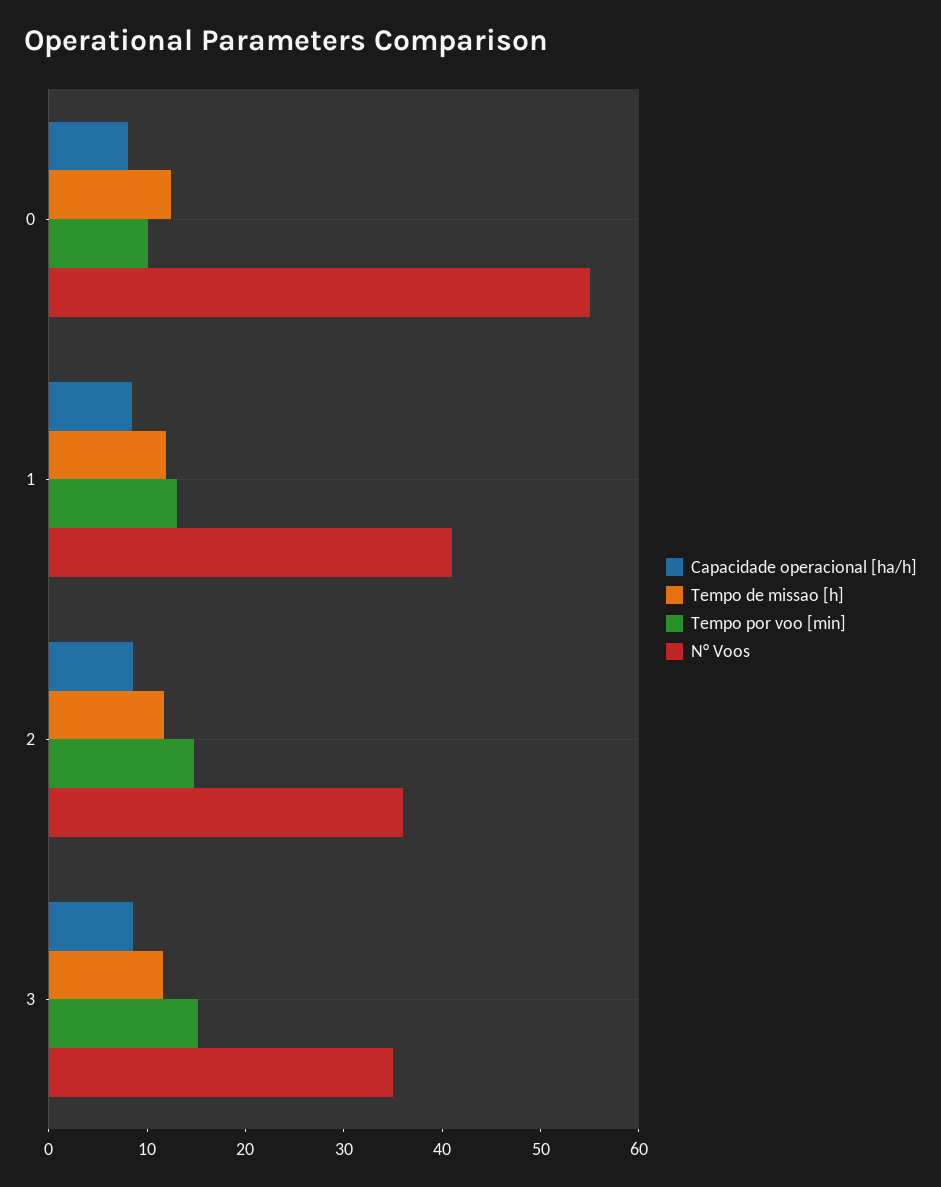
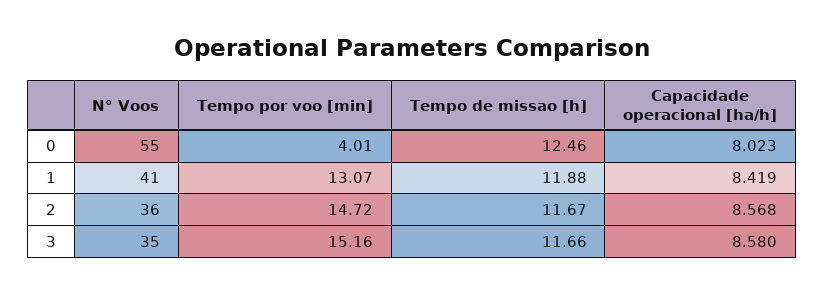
  {
    "Capacidade operacional [ha/h]": {
      "0": 8.023,
      "1": 8.419,
      "2": 8.568,
      "3": 8.58
    },
    "Tempo de missao [h]": {
      "0": 12.46,
      "1": 11.88,
      "2": 11.67,
      "3": 11.66
    },
    "Tempo por voo [min]": {
-     "0": 10,
+     "0": 4.01,
      "1": 13.07,
      "2": 14.72,
      "3": 15.16
    },
    "N° Voos": {
      "0": 55,
      "1": 41,
      "2": 36,
      "3": 35
    }
  }

